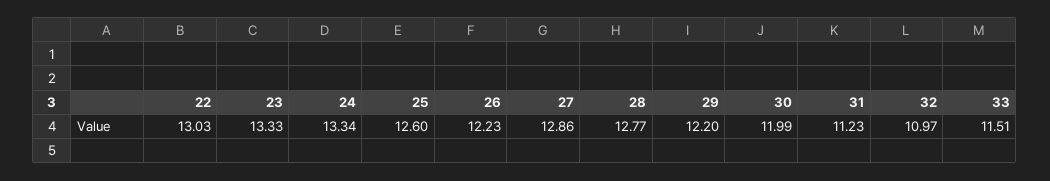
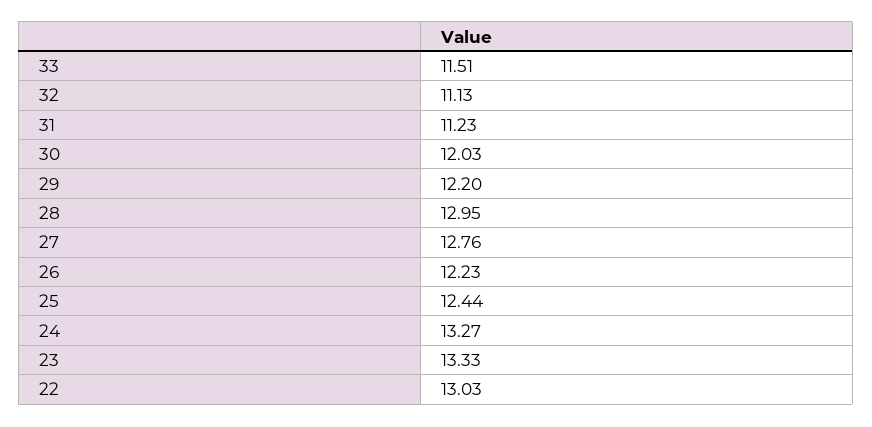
  {
    "22": 13.03,
    "23": 13.33,
-   "24": 13.34,
+   "24": 13.27,
-   "25": 12.6,
+   "25": 12.44,
    "26": 12.23,
-   "27": 12.86,
+   "27": 12.76,
-   "28": 12.77,
+   "28": 12.95,
    "29": 12.2,
-   "30": 11.99,
+   "30": 12.03,
    "31": 11.23,
-   "32": 10.97,
+   "32": 11.13,
    "33": 11.51
  }

